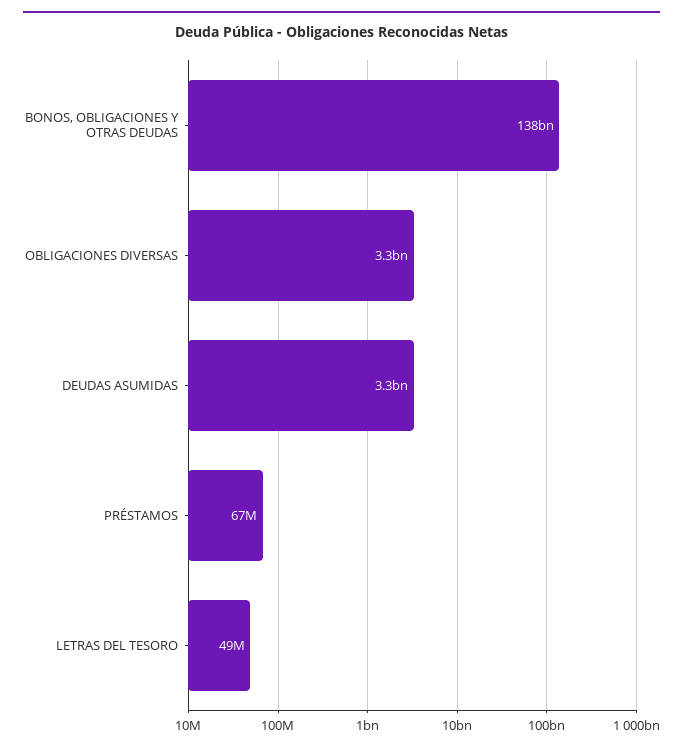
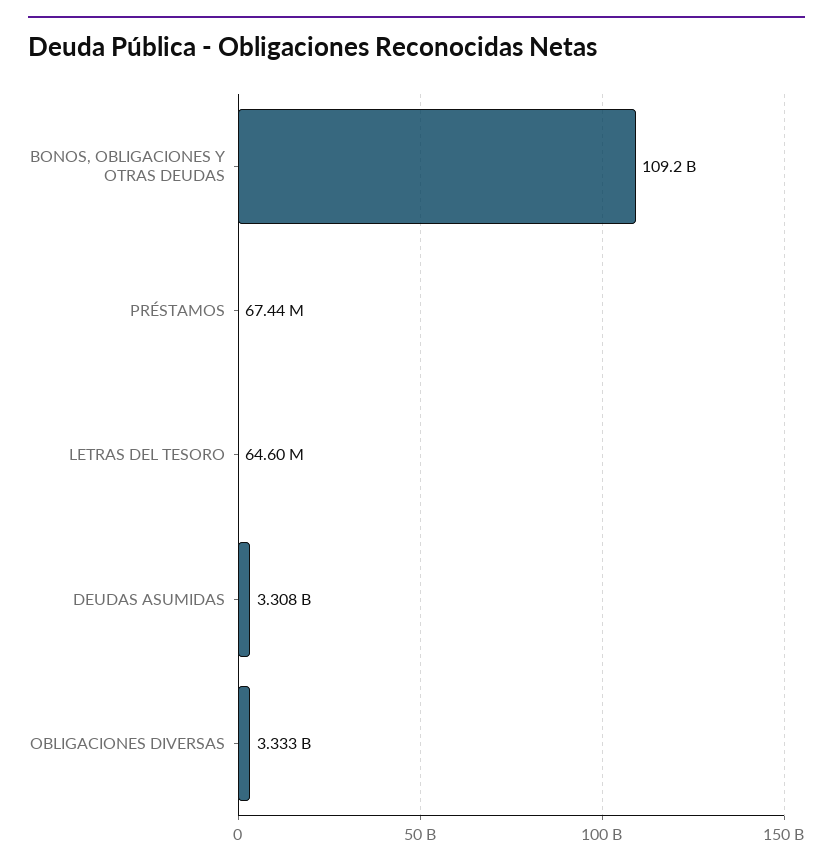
  {
-   "BONOS, OBLIGACIONES Y OTRAS DEUDAS": 138000000000,
+   "BONOS, OBLIGACIONES Y OTRAS DEUDAS": 109200000000,
    "OBLIGACIONES DIVERSAS": 3333000000,
    "DEUDAS ASUMIDAS": 3308000000,
    "PRÉSTAMOS": 67440000,
-   "LETRAS DEL TESORO": 49000000
+   "LETRAS DEL TESORO": 64600000
  }

